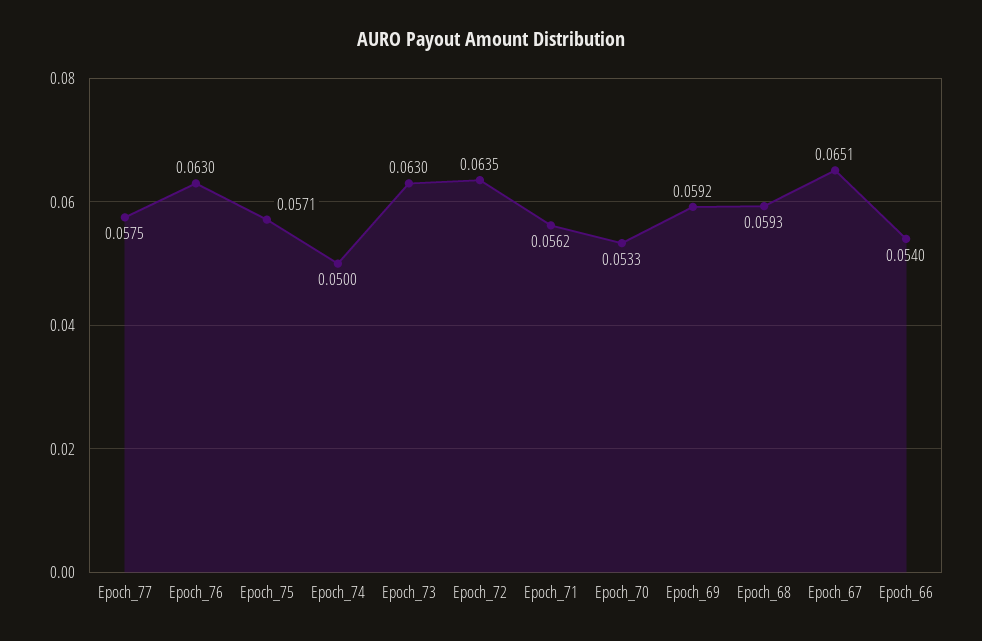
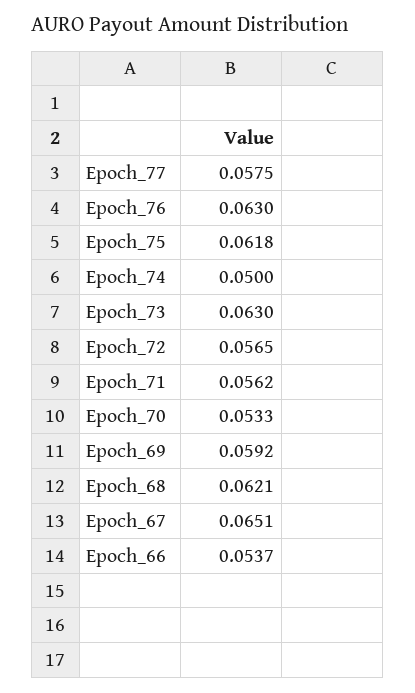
  {
    "Epoch_77": 0.0575,
    "Epoch_76": 0.063,
-   "Epoch_75": 0.0571,
+   "Epoch_75": 0.0618,
    "Epoch_74": 0.05,
    "Epoch_73": 0.063,
-   "Epoch_72": 0.0635,
+   "Epoch_72": 0.0565,
    "Epoch_71": 0.0562,
    "Epoch_70": 0.0533,
    "Epoch_69": 0.0592,
-   "Epoch_68": 0.0593,
+   "Epoch_68": 0.0621,
    "Epoch_67": 0.0651,
-   "Epoch_66": 0.054
+   "Epoch_66": 0.0537
  }

